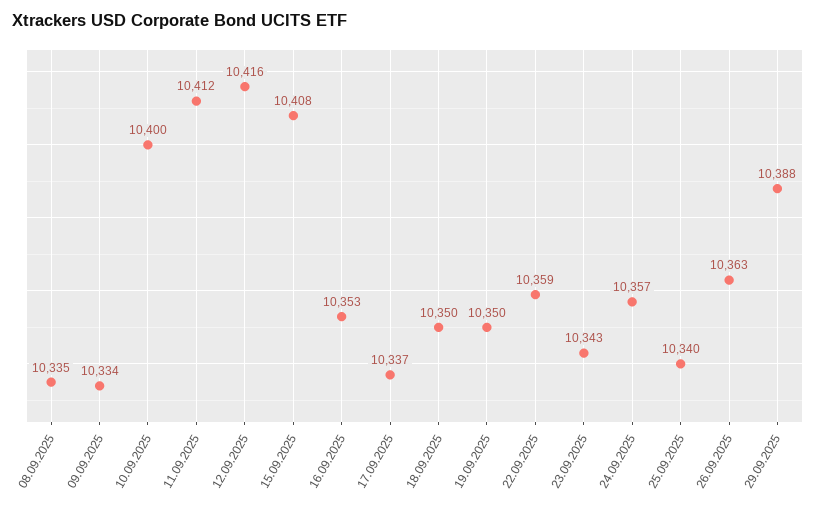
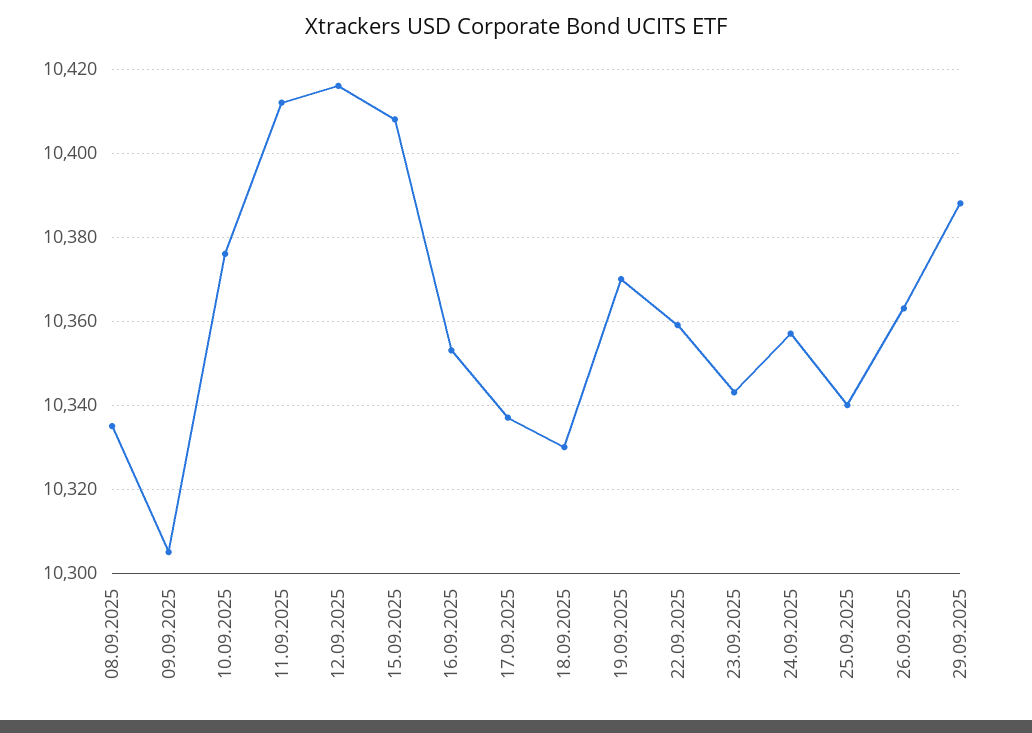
  {
    "08.09.2025": 10335,
-   "09.09.2025": 10334,
+   "09.09.2025": 10305,
-   "10.09.2025": 10400,
+   "10.09.2025": 10375,
    "11.09.2025": 10412,
    "12.09.2025": 10416,
    "15.09.2025": 10408,
    "16.09.2025": 10353,
    "17.09.2025": 10337,
-   "18.09.2025": 10350,
+   "18.09.2025": 10330,
-   "19.09.2025": 10350,
+   "19.09.2025": 10370,
    "22.09.2025": 10359,
    "23.09.2025": 10343,
    "24.09.2025": 10357,
    "25.09.2025": 10340,
    "26.09.2025": 10363,
    "29.09.2025": 10388
  }

